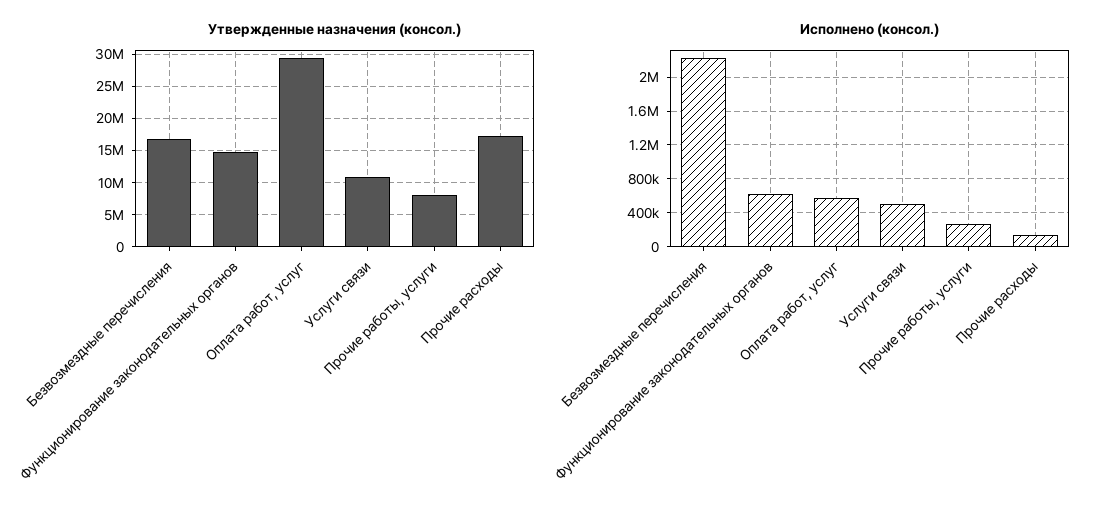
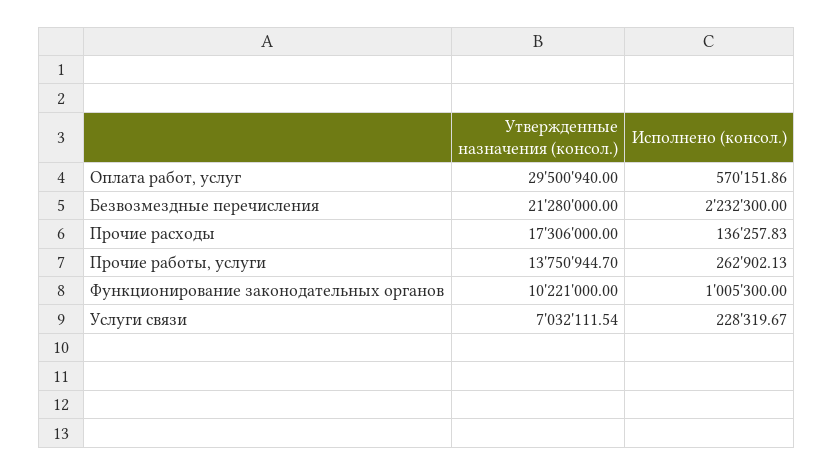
  {
    "Утвержденные назначения (консол.)": {
-     "Безвозмездные перечисления": 17000000,
+     "Безвозмездные перечисления": 21280000,
-     "Функционирование законодательных органов": 15000000,
+     "Функционирование законодательных органов": 10221000,
      "Оплата работ, услуг": 29500940,
-     "Услуги связи": 11000000,
+     "Услуги связи": 7032111.54,
-     "Прочие работы, услуги": 8000000,
+     "Прочие работы, услуги": 13750944.7,
      "Прочие расходы": 17306000
    },
    "Исполнено (консол.)": {
      "Безвозмездные перечисления": 2232300,
-     "Функционирование законодательных органов": 600000,
+     "Функционирование законодательных органов": 1005300,
      "Оплата работ, услуг": 570151.86,
-     "Услуги связи": 500000,
+     "Услуги связи": 228319.67,
      "Прочие работы, услуги": 262902.13,
      "Прочие расходы": 136257.83
    }
  }

